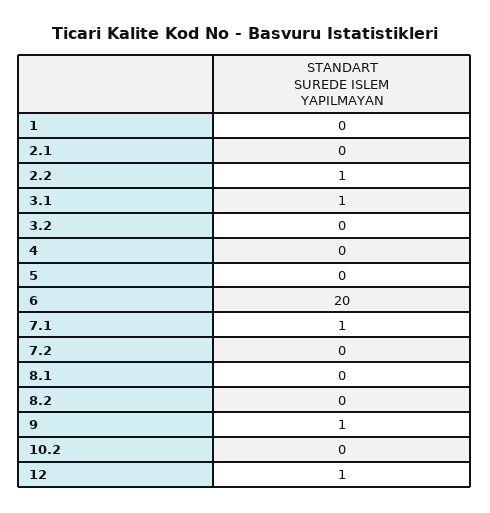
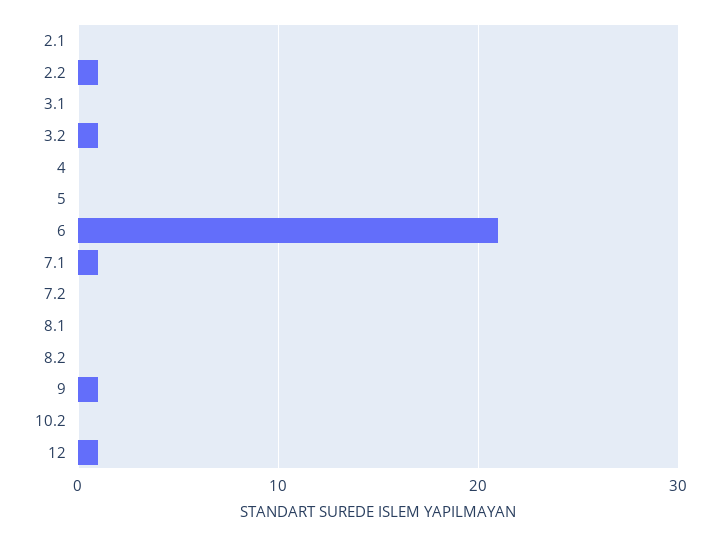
  {
-   "1": 0,
    "2.1": 0,
    "2.2": 1,
-   "3.1": 1,
+   "3.1": 0,
-   "3.2": 0,
+   "3.2": 1,
    "4": 0,
    "5": 0,
-   "6": 20,
+   "6": 21,
    "7.1": 1,
    "7.2": 0,
    "8.1": 0,
    "8.2": 0,
    "9": 1,
    "10.2": 0,
    "12": 1
  }

